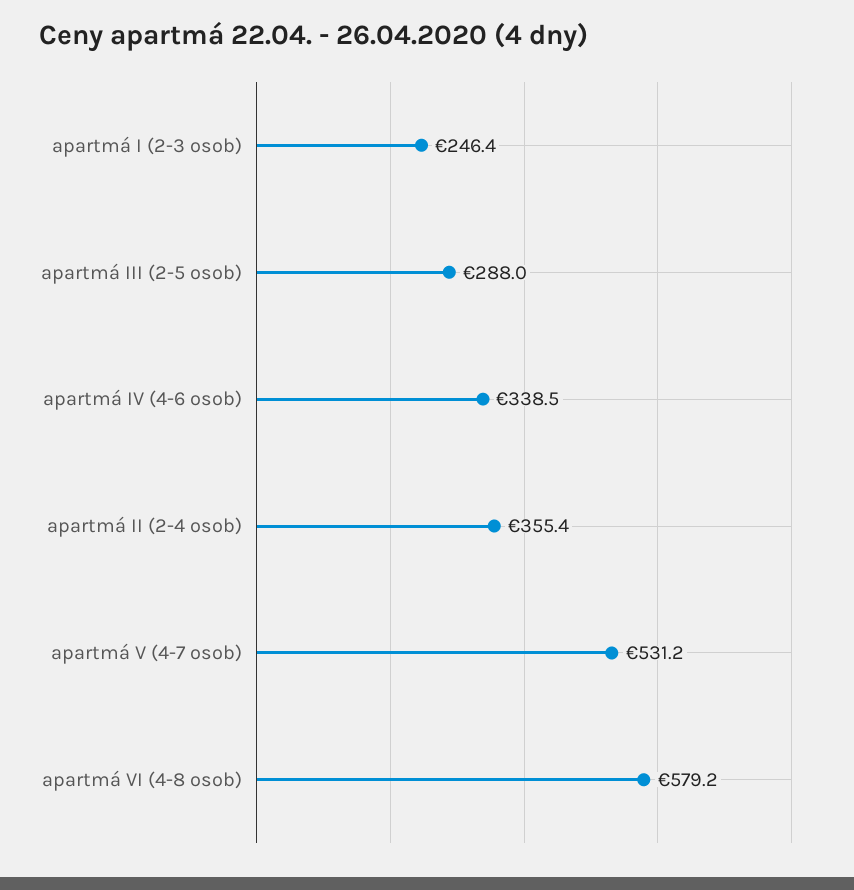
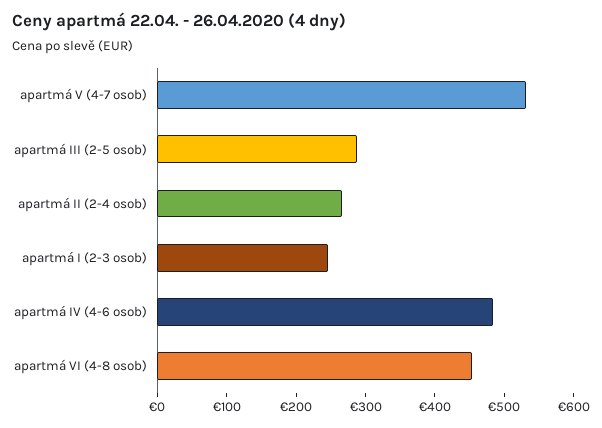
  {
    "apartmá I (2-3 osob)": 246.4,
    "apartmá III (2-5 osob)": 288,
-   "apartmá IV (4-6 osob)": 338.5,
+   "apartmá IV (4-6 osob)": 480,
-   "apartmá II (2-4 osob)": 355.4,
+   "apartmá II (2-4 osob)": 260,
    "apartmá V (4-7 osob)": 531.2,
-   "apartmá VI (4-8 osob)": 579.2
+   "apartmá VI (4-8 osob)": 460
  }

